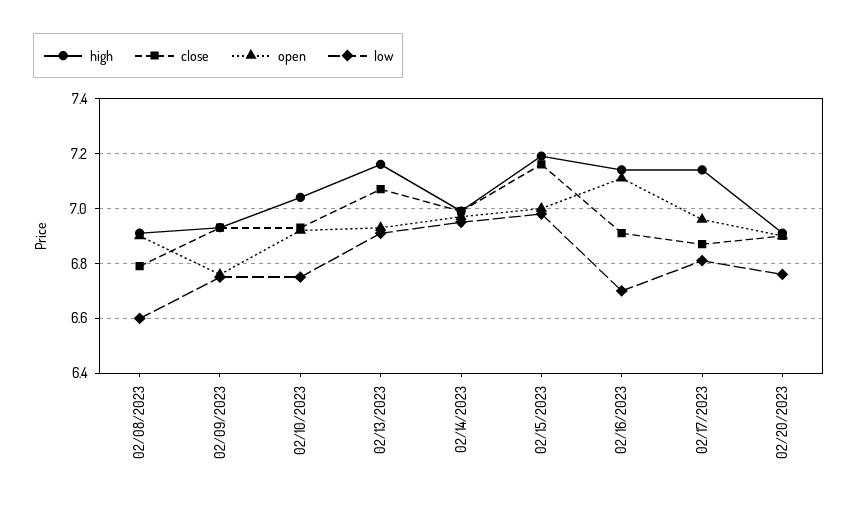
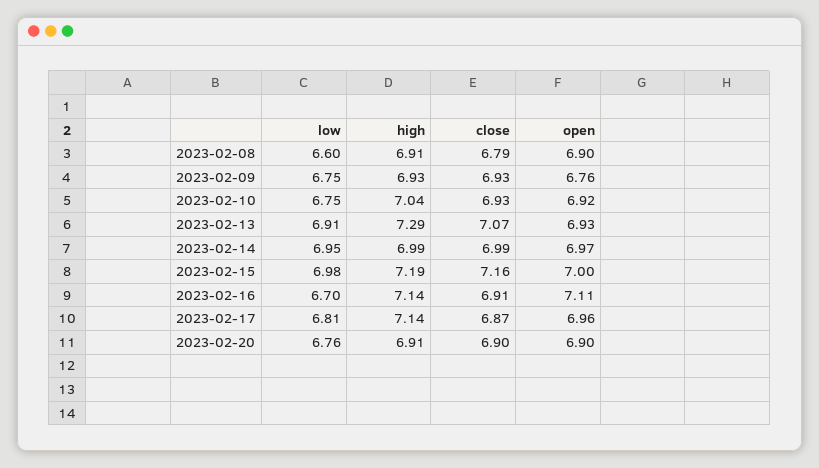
  {
    "high": {
      "02/08/2023": 6.91,
      "02/09/2023": 6.93,
      "02/10/2023": 7.04,
-     "02/13/2023": 7.15,
+     "02/13/2023": 7.29,
      "02/14/2023": 6.99,
      "02/15/2023": 7.19,
      "02/16/2023": 7.14,
      "02/17/2023": 7.14,
      "02/20/2023": 6.91
    },
    "close": {
      "02/08/2023": 6.79,
      "02/09/2023": 6.93,
      "02/10/2023": 6.93,
      "02/13/2023": 7.07,
      "02/14/2023": 6.99,
      "02/15/2023": 7.16,
      "02/16/2023": 6.91,
      "02/17/2023": 6.87,
      "02/20/2023": 6.9
    },
    "open": {
      "02/08/2023": 6.9,
      "02/09/2023": 6.76,
      "02/10/2023": 6.92,
      "02/13/2023": 6.93,
      "02/14/2023": 6.97,
      "02/15/2023": 7,
      "02/16/2023": 7.11,
      "02/17/2023": 6.96,
      "02/20/2023": 6.9
    },
    "low": {
      "02/08/2023": 6.6,
      "02/09/2023": 6.75,
      "02/10/2023": 6.75,
      "02/13/2023": 6.91,
      "02/14/2023": 6.95,
      "02/15/2023": 6.98,
      "02/16/2023": 6.7,
      "02/17/2023": 6.81,
      "02/20/2023": 6.76
    }
  }

